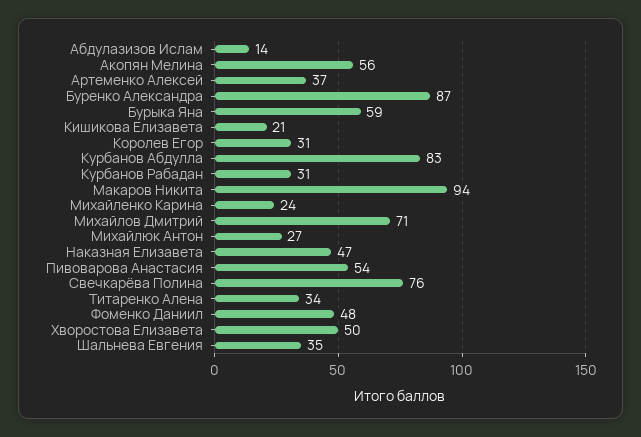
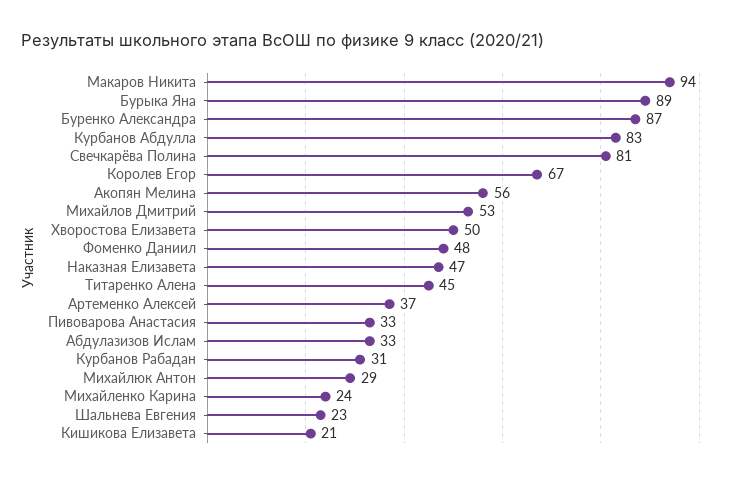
  {
-   "Абдулазизов Ислам": 14,
+   "Абдулазизов Ислам": 33,
    "Акопян Мелина": 56,
    "Артеменко Алексей": 37,
    "Буренко Александра": 87,
-   "Бурыка Яна": 59,
+   "Бурыка Яна": 89,
    "Кишикова Елизавета": 21,
-   "Королев Егор": 31,
+   "Королев Егор": 67,
    "Курбанов Абдулла": 83,
    "Курбанов Рабадан": 31,
    "Макаров Никита": 94,
    "Михайленко Карина": 24,
-   "Михайлов Дмитрий": 71,
+   "Михайлов Дмитрий": 53,
-   "Михайлюк Антон": 27,
+   "Михайлюк Антон": 29,
    "Наказная Елизавета": 47,
-   "Пивоварова Анастасия": 54,
+   "Пивоварова Анастасия": 33,
-   "Свечкарёва Полина": 76,
+   "Свечкарёва Полина": 81,
-   "Титаренко Алена": 34,
+   "Титаренко Алена": 45,
    "Фоменко Даниил": 48,
    "Хворостова Елизавета": 50,
-   "Шальнева Евгения": 35
+   "Шальнева Евгения": 23
  }

